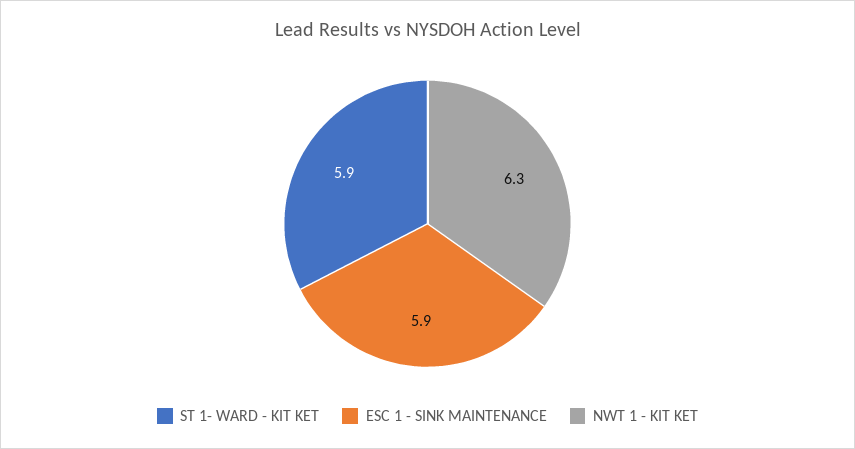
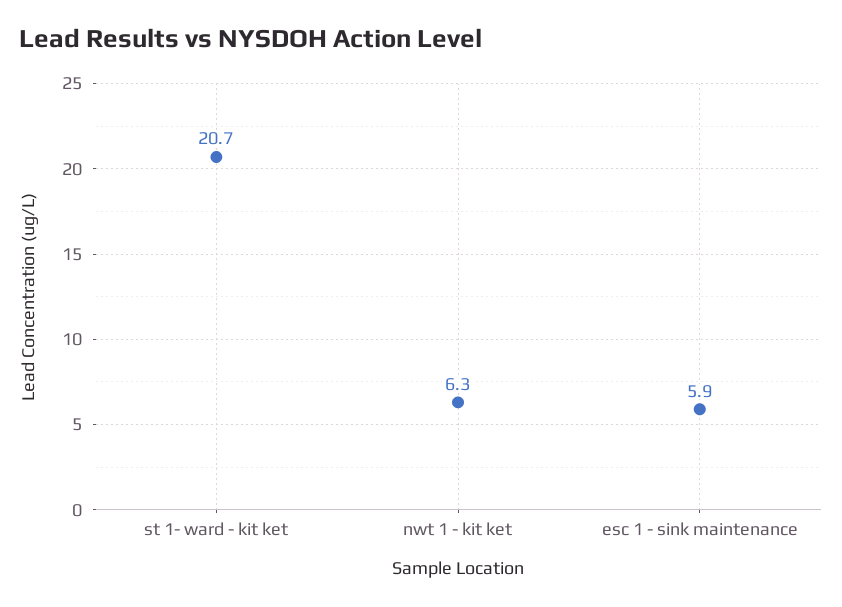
  {
-   "ST 1- WARD - KIT KET": 5.9,
+   "ST 1- WARD - KIT KET": 20.7,
    "ESC 1 - SINK MAINTENANCE": 5.9,
    "NWT 1 - KIT KET": 6.3
  }

